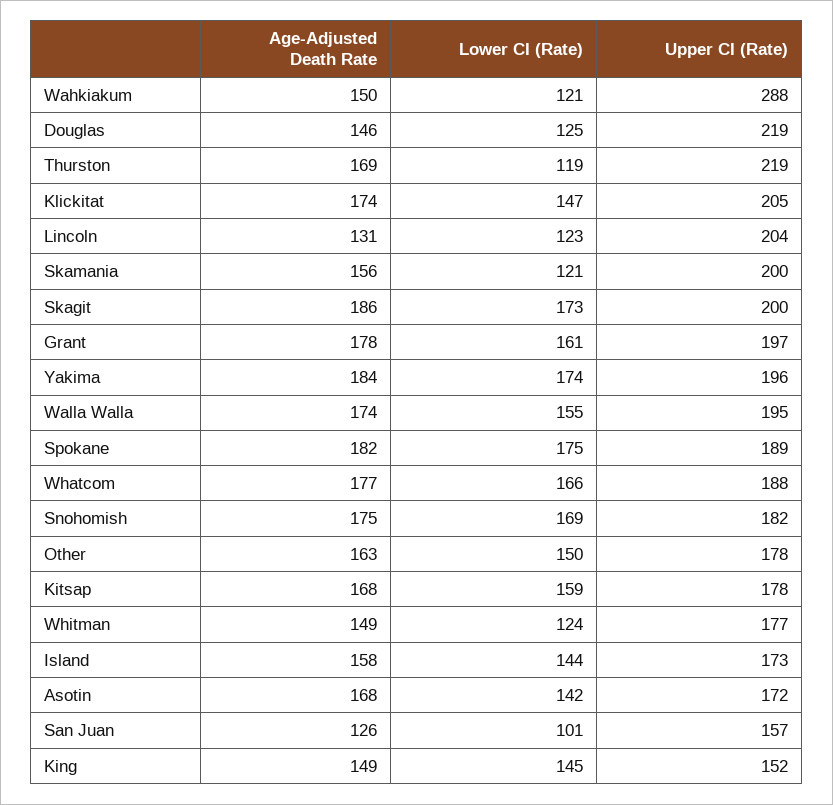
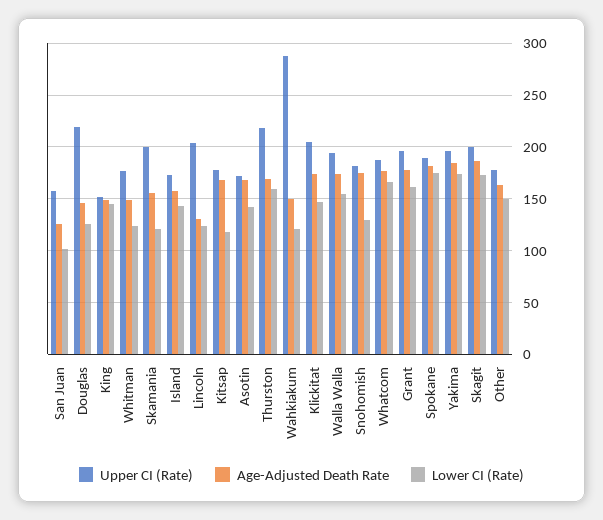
  {
    "Age-Adjusted Death Rate": {
      "Wahkiakum": 150,
      "Douglas": 146,
      "Thurston": 169,
      "Klickitat": 174,
      "Lincoln": 131,
      "Skamania": 156,
      "Skagit": 186,
      "Grant": 178,
      "Yakima": 184,
      "Walla Walla": 174,
      "Spokane": 182,
      "Whatcom": 177,
      "Snohomish": 175,
      "Other": 163,
      "Kitsap": 168,
      "Whitman": 149,
      "Island": 158,
      "Asotin": 168,
      "San Juan": 126,
      "King": 149
    },
    "Lower CI (Rate)": {
      "Wahkiakum": 121,
      "Douglas": 125,
-     "Thurston": 119,
+     "Thurston": 160,
      "Klickitat": 147,
      "Lincoln": 123,
      "Skamania": 121,
      "Skagit": 173,
      "Grant": 161,
      "Yakima": 174,
      "Walla Walla": 155,
      "Spokane": 175,
      "Whatcom": 166,
-     "Snohomish": 169,
+     "Snohomish": 130,
      "Other": 150,
-     "Kitsap": 159,
+     "Kitsap": 120,
      "Whitman": 124,
      "Island": 144,
      "Asotin": 142,
      "San Juan": 101,
      "King": 145
    },
    "Upper CI (Rate)": {
      "Wahkiakum": 288,
      "Douglas": 219,
      "Thurston": 219,
      "Klickitat": 205,
      "Lincoln": 204,
      "Skamania": 200,
      "Skagit": 200,
      "Grant": 197,
      "Yakima": 196,
      "Walla Walla": 195,
      "Spokane": 189,
      "Whatcom": 188,
      "Snohomish": 182,
      "Other": 178,
      "Kitsap": 178,
      "Whitman": 177,
      "Island": 173,
      "Asotin": 172,
      "San Juan": 157,
      "King": 152
    }
  }

